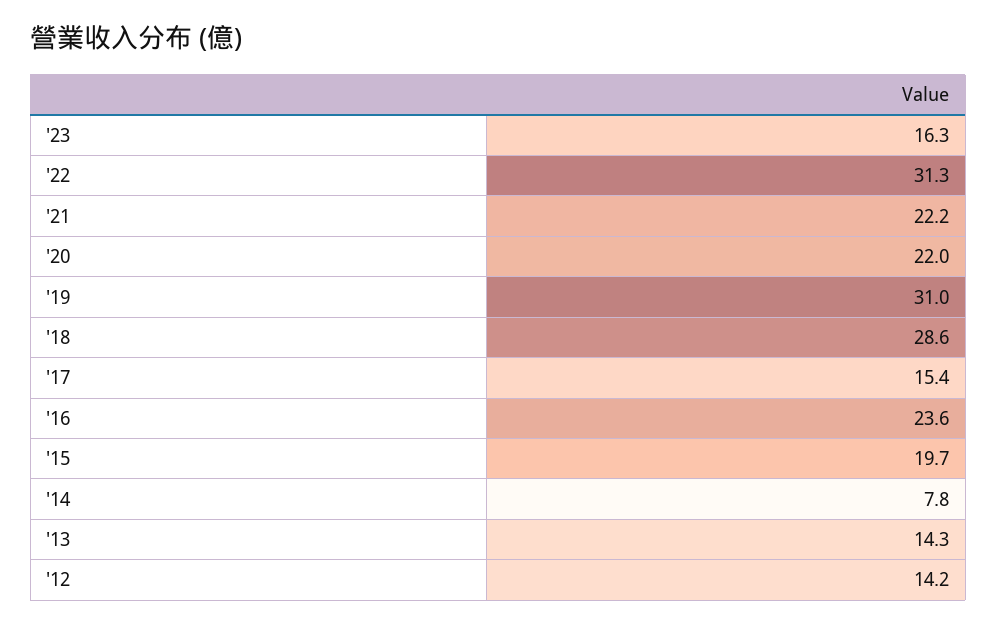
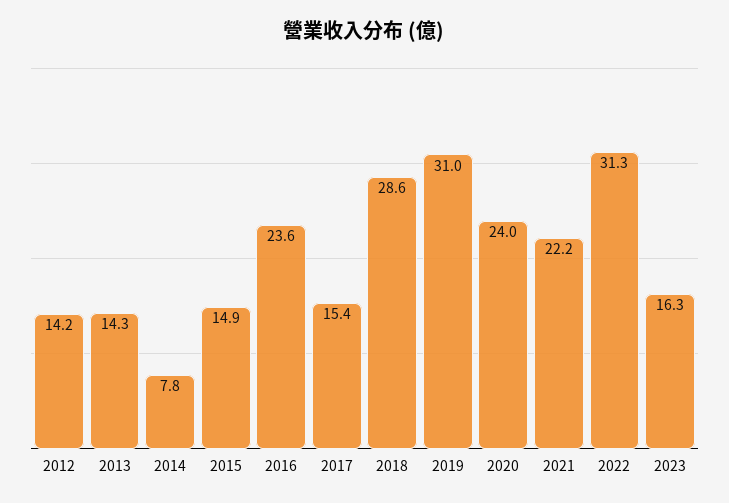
  {
    "'23": 16.3,
    "'22": 31.3,
    "'21": 22.2,
-   "'20": 22,
+   "'20": 24,
    "'19": 31,
    "'18": 28.6,
    "'17": 15.4,
    "'16": 23.6,
-   "'15": 19.7,
+   "'15": 14.9,
    "'14": 7.8,
    "'13": 14.3,
    "'12": 14.2
  }

